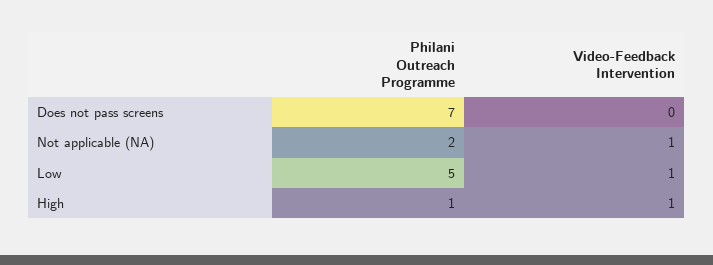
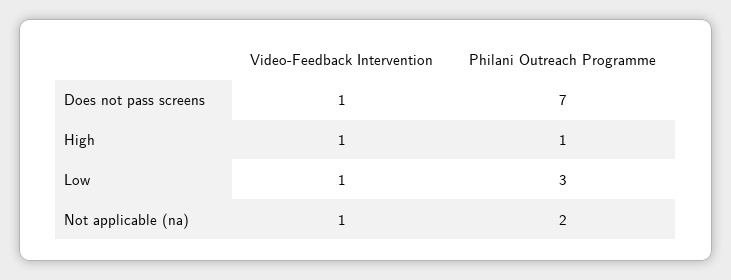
  {
    "Philani Outreach Programme": {
      "Does not pass screens": 7,
      "Not applicable (NA)": 2,
-     "Low": 5,
+     "Low": 3,
      "High": 1
    },
    "Video-Feedback Intervention": {
-     "Does not pass screens": 0,
+     "Does not pass screens": 1,
      "Not applicable (NA)": 1,
      "Low": 1,
      "High": 1
    }
  }

